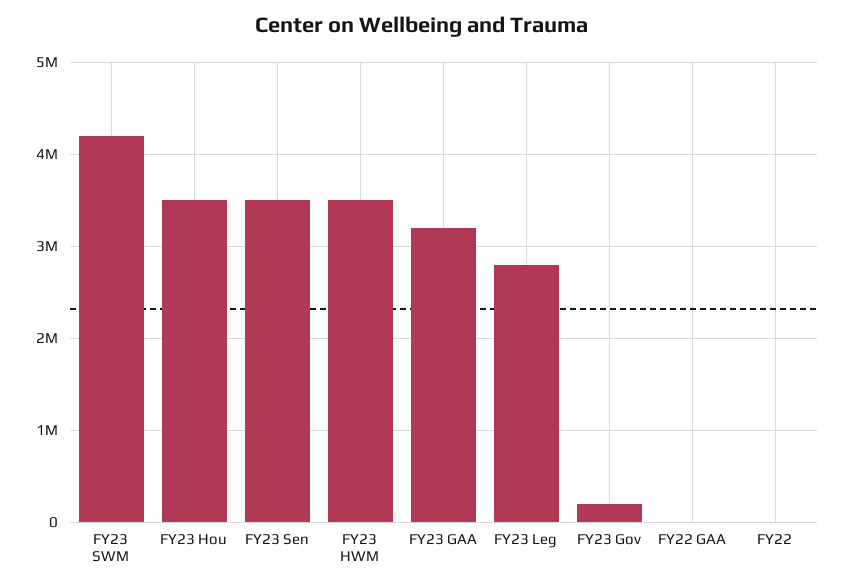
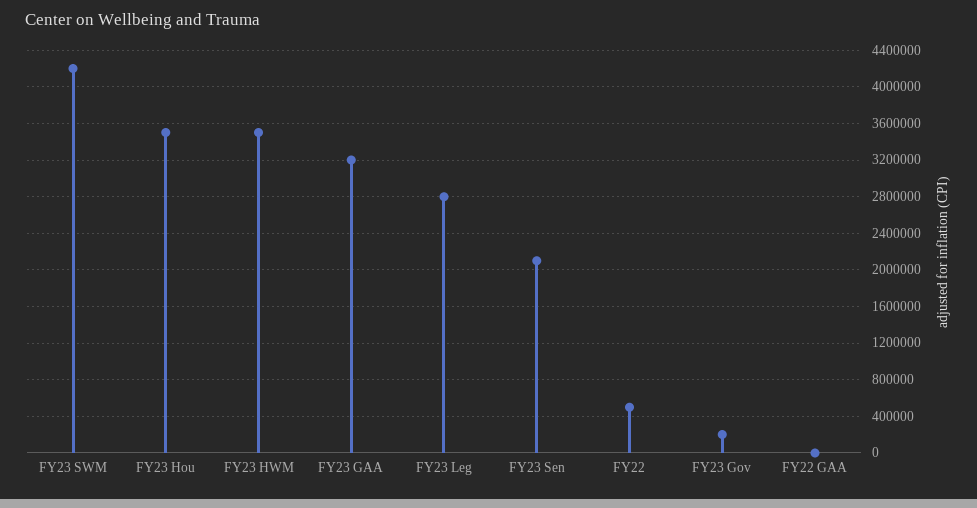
  {
    "FY23 SWM": 4200000,
    "FY23 Hou": 3500000,
-   "FY23 Sen": 3500000,
+   "FY23 Sen": 2100000,
    "FY23 HWM": 3500000,
    "FY23 GAA": 3200000,
    "FY23 Leg": 2800000,
    "FY23 Gov": 200000,
    "FY22 GAA": 0,
-   "FY22": 0
+   "FY22": 500000
  }

